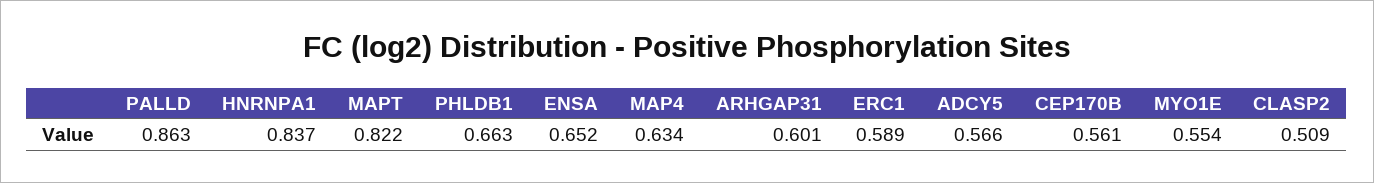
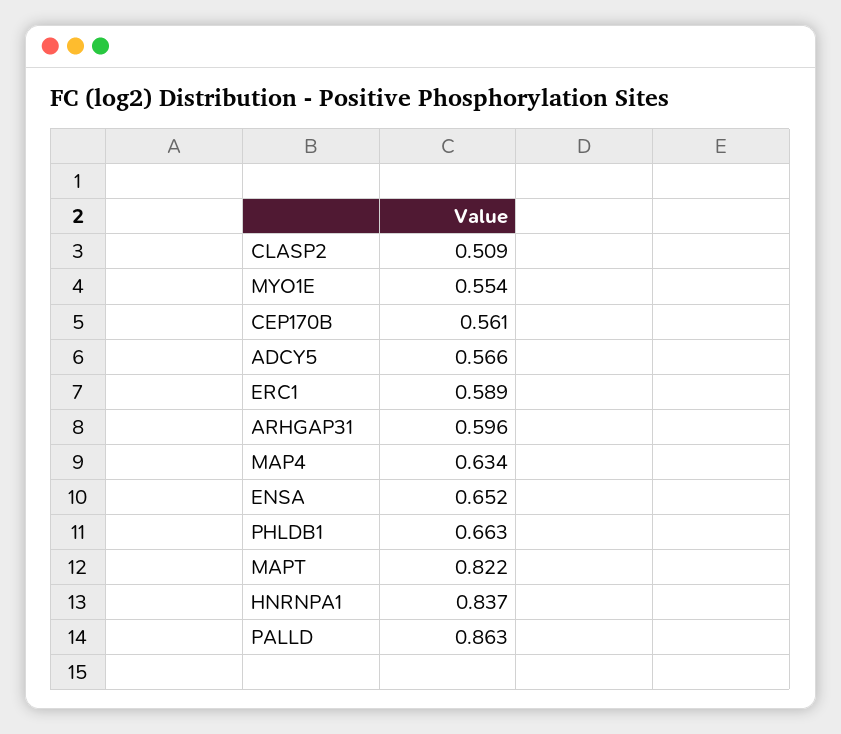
  {
    "PALLD": 0.863,
    "HNRNPA1": 0.837,
    "MAPT": 0.822,
    "PHLDB1": 0.663,
    "ENSA": 0.652,
    "MAP4": 0.634,
-   "ARHGAP31": 0.601,
+   "ARHGAP31": 0.596,
    "ERC1": 0.589,
    "ADCY5": 0.566,
    "CEP170B": 0.561,
    "MYO1E": 0.554,
    "CLASP2": 0.509
  }

